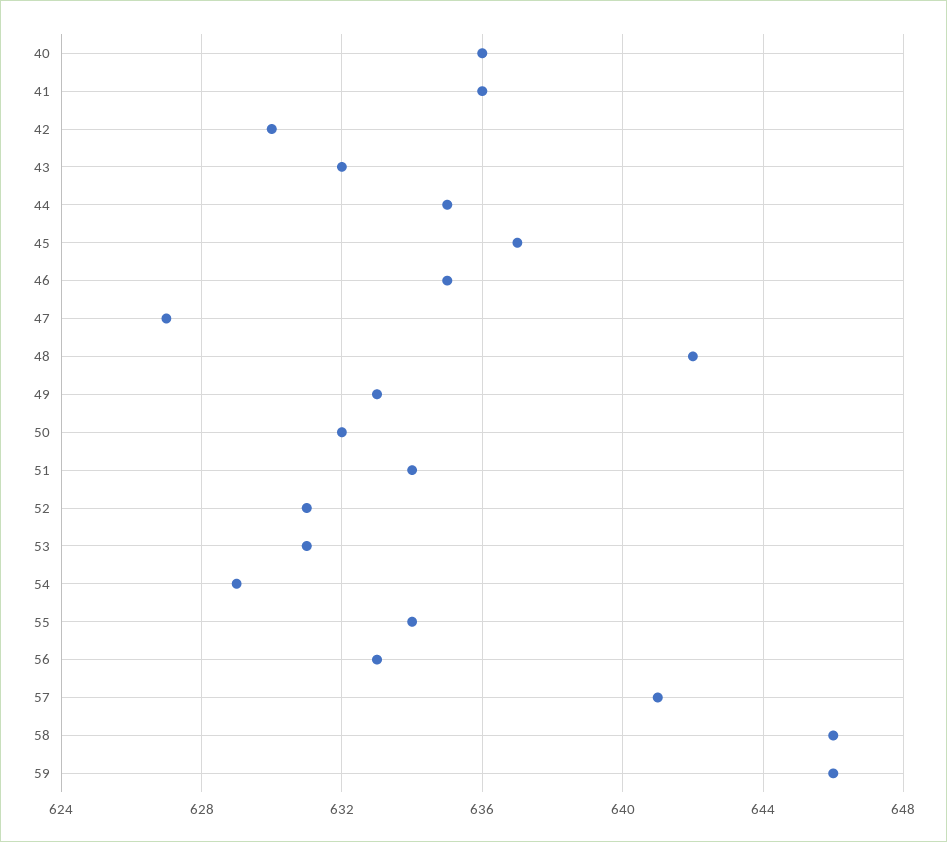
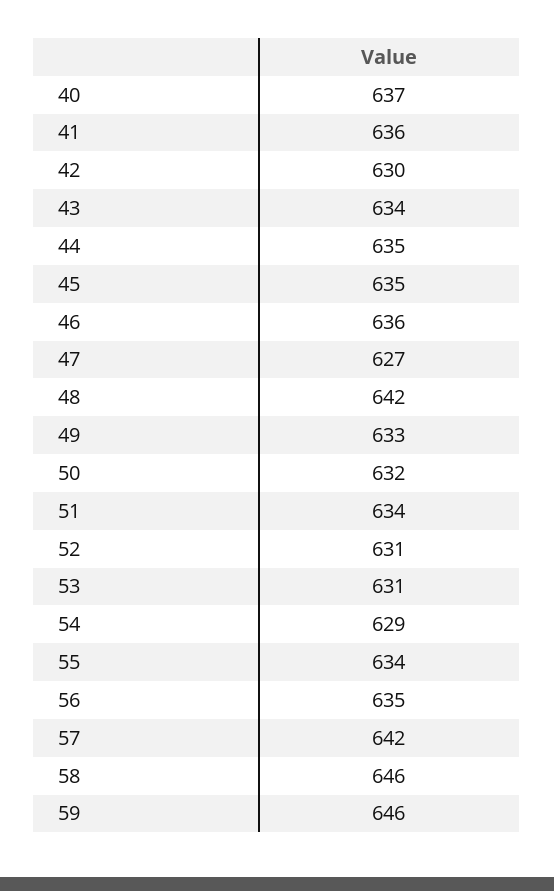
  {
-   "40": 636,
+   "40": 637,
    "41": 636,
    "42": 630,
-   "43": 632,
+   "43": 634,
    "44": 635,
-   "45": 637,
+   "45": 635,
-   "46": 635,
+   "46": 636,
    "47": 627,
    "48": 642,
    "49": 633,
    "50": 632,
    "51": 634,
    "52": 631,
    "53": 631,
    "54": 629,
    "55": 634,
-   "56": 633,
+   "56": 635,
-   "57": 641,
+   "57": 642,
    "58": 646,
    "59": 646
  }

